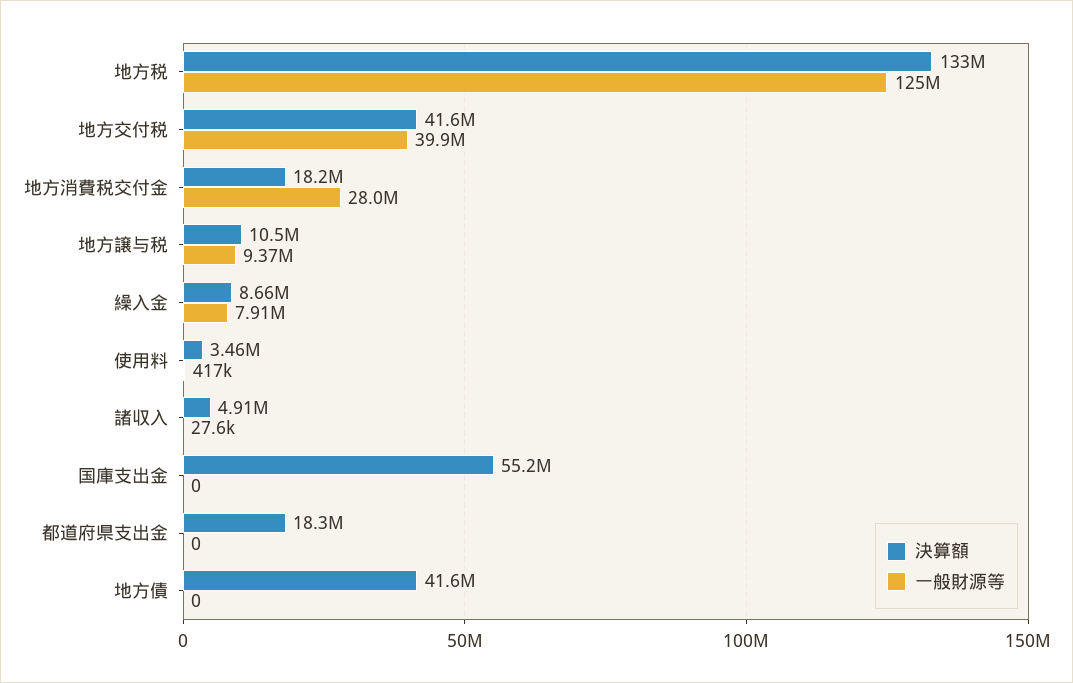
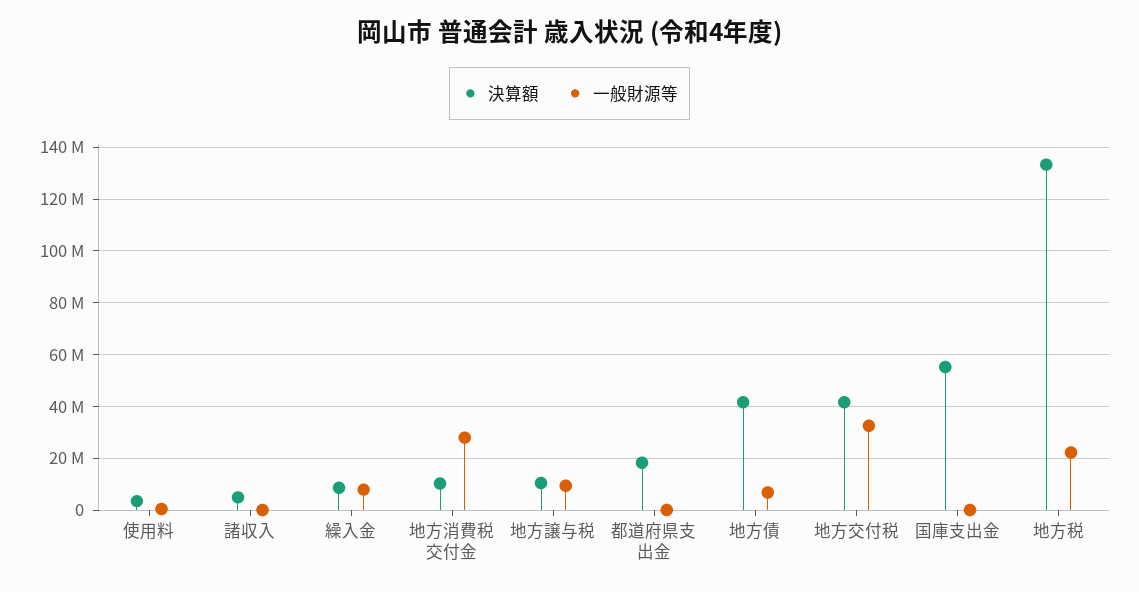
  {
    "決算額": {
      "地方税": 133000000,
      "地方交付税": 41600000,
-     "地方消費税交付金": 18200000,
+     "地方消費税交付金": 10000000,
      "地方譲与税": 10500000,
      "繰入金": 8660000,
      "使用料": 3460000,
      "諸収入": 4910000,
      "国庫支出金": 55200000,
      "都道府県支出金": 18300000,
      "地方債": 41600000
    },
    "一般財源等": {
-     "地方税": 125000000,
+     "地方税": 22500000,
-     "地方交付税": 39900000,
+     "地方交付税": 32500000,
      "地方消費税交付金": 28000000,
      "地方譲与税": 9370000,
      "繰入金": 7910000,
      "使用料": 417000,
      "諸収入": 27600,
      "国庫支出金": 0,
      "都道府県支出金": 0,
-     "地方債": 0
+     "地方債": 7500000
    }
  }

